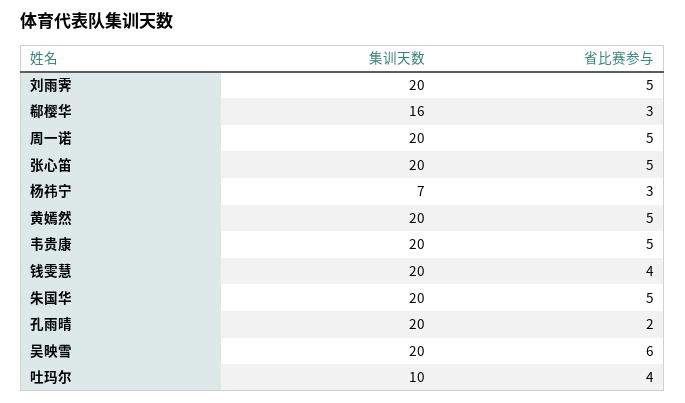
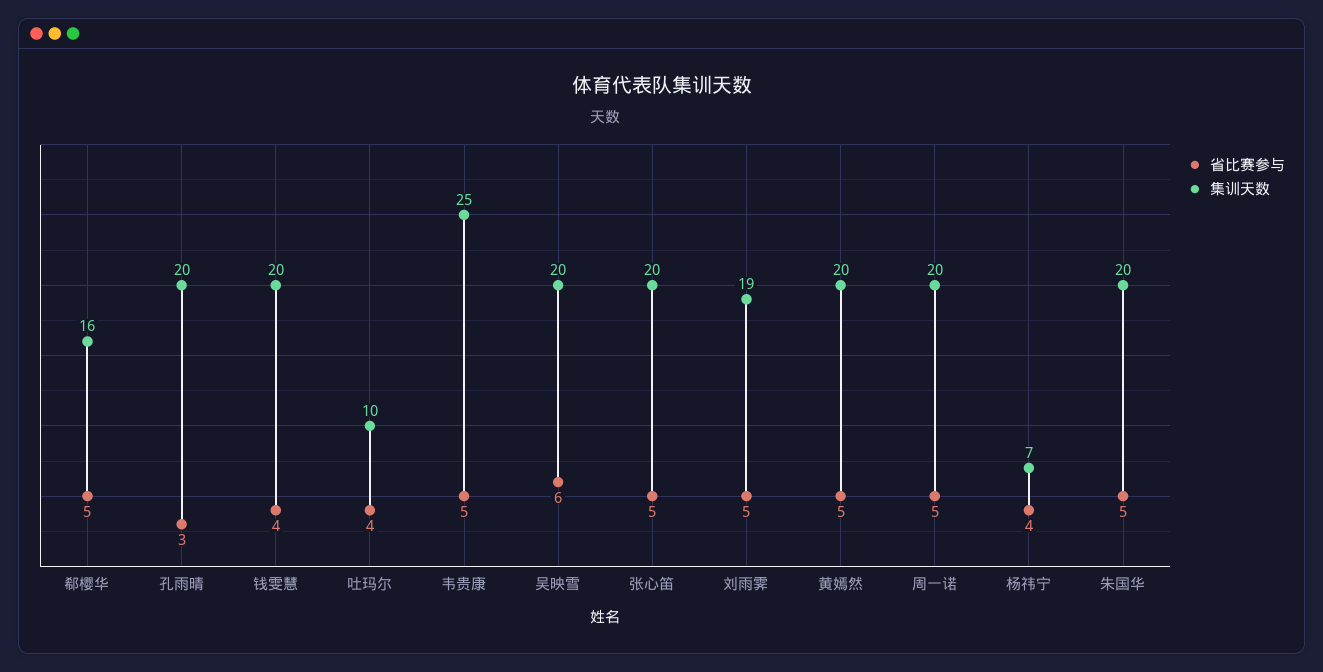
  {
    "集训天数": {
-     "刘雨霁": 20,
+     "刘雨霁": 19,
      "郗樱华": 16,
      "周一诺": 20,
      "张心笛": 20,
      "杨祎宁": 7,
      "黄嫣然": 20,
-     "韦贵康": 20,
+     "韦贵康": 25,
      "钱雯慧": 20,
      "朱国华": 20,
      "孔雨晴": 20,
      "吴映雪": 20,
      "吐玛尔": 10
    },
    "省比赛参与": {
      "刘雨霁": 5,
-     "郗樱华": 3,
+     "郗樱华": 5,
      "周一诺": 5,
      "张心笛": 5,
-     "杨祎宁": 3,
+     "杨祎宁": 4,
      "黄嫣然": 5,
      "韦贵康": 5,
      "钱雯慧": 4,
      "朱国华": 5,
-     "孔雨晴": 2,
+     "孔雨晴": 3,
      "吴映雪": 6,
      "吐玛尔": 4
    }
  }

